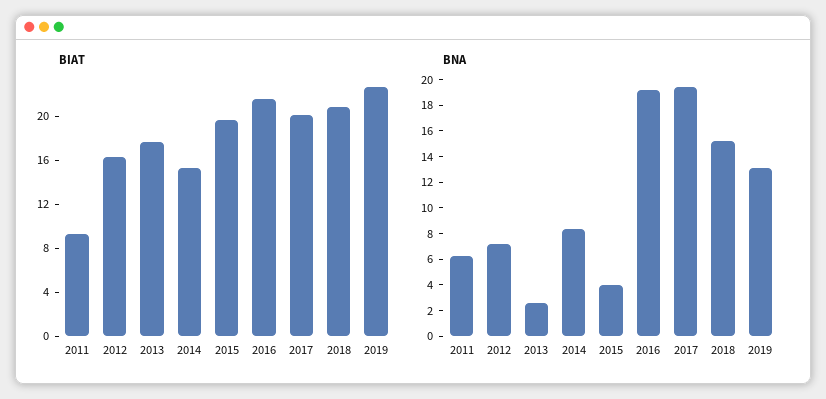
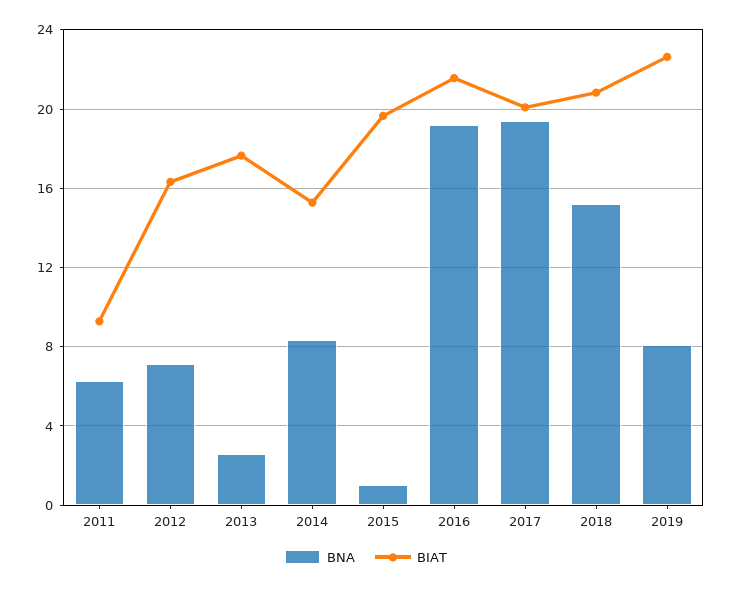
  {
    "BIAT": {
      "2011": 9.5,
      "2012": 16.5,
      "2013": 17.5,
      "2014": 15.5,
      "2015": 19.5,
      "2016": 21.5,
      "2017": 20,
      "2018": 21,
      "2019": 22.5
    },
    "BNA": {
      "2011": 6.5,
      "2012": 7,
      "2013": 2.5,
      "2014": 8.5,
-     "2015": 4,
+     "2015": 1,
      "2016": 19,
      "2017": 19.5,
      "2018": 15,
-     "2019": 13
+     "2019": 8
    }
  }

